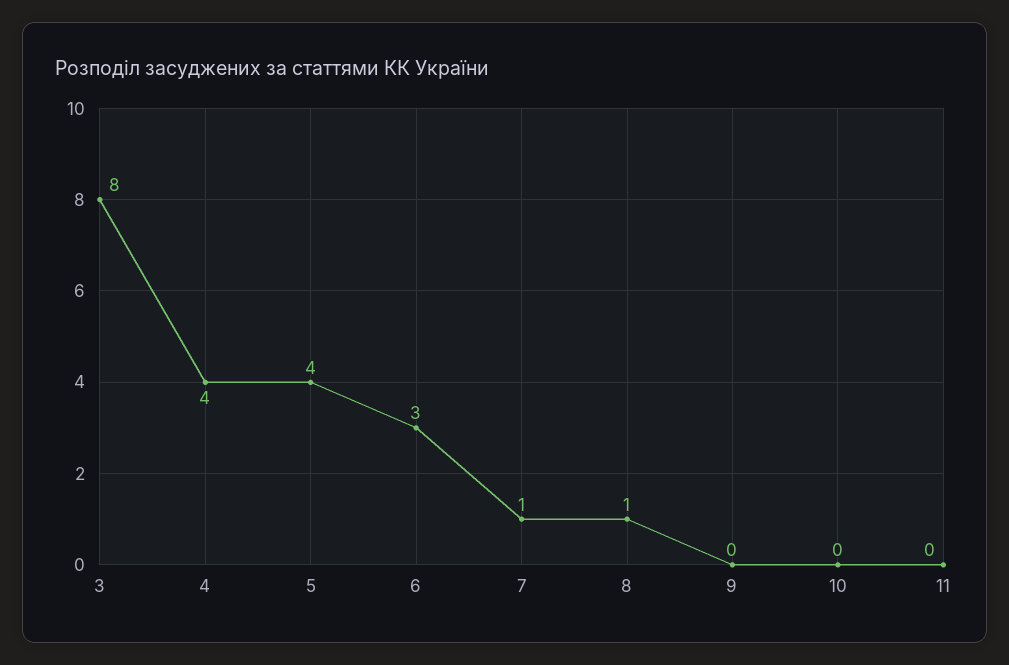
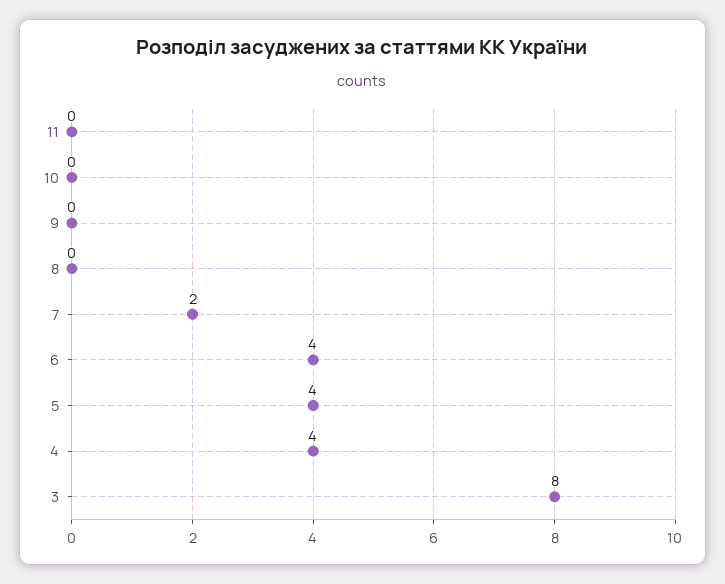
  {
    "3": 8,
    "4": 4,
    "5": 4,
-   "6": 3,
+   "6": 4,
-   "7": 1,
+   "7": 2,
-   "8": 1,
+   "8": 0,
    "9": 0,
    "10": 0,
    "11": 0
  }

